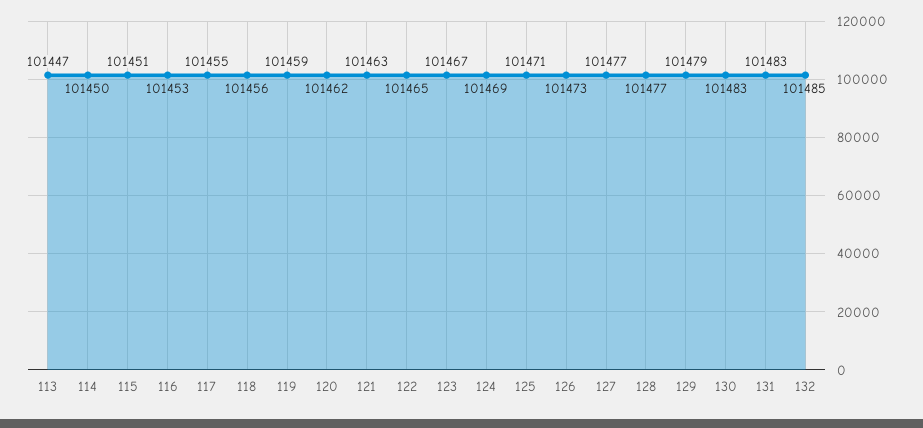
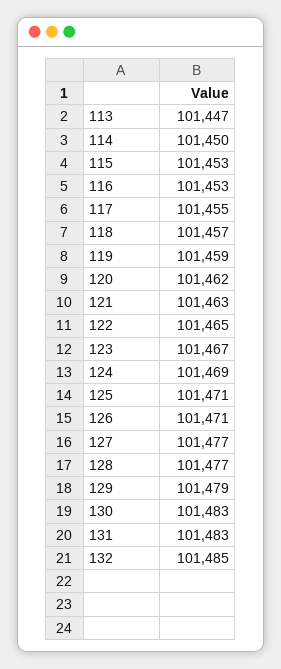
  {
    "113": 101447,
    "114": 101450,
-   "115": 101451,
+   "115": 101453,
    "116": 101453,
    "117": 101455,
-   "118": 101456,
+   "118": 101457,
    "119": 101459,
    "120": 101462,
    "121": 101463,
    "122": 101465,
    "123": 101467,
    "124": 101469,
    "125": 101471,
-   "126": 101473,
+   "126": 101471,
    "127": 101477,
    "128": 101477,
    "129": 101479,
    "130": 101483,
    "131": 101483,
    "132": 101485
  }

